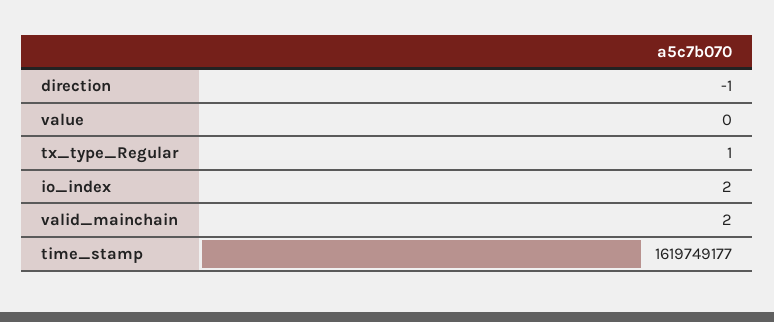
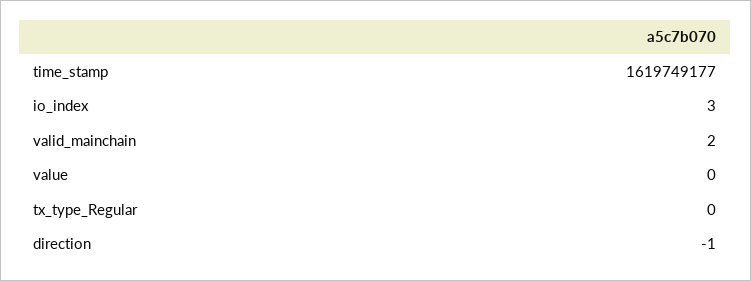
  {
    "direction": -1,
    "value": 0,
-   "tx_type_Regular": 1,
+   "tx_type_Regular": 0,
-   "io_index": 2,
+   "io_index": 3,
    "valid_mainchain": 2,
    "time_stamp": 1619749177
  }

